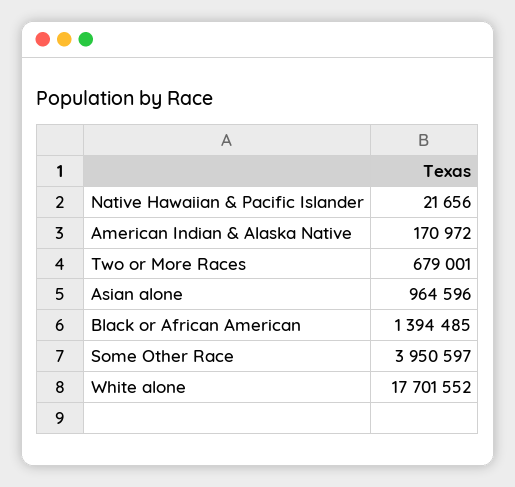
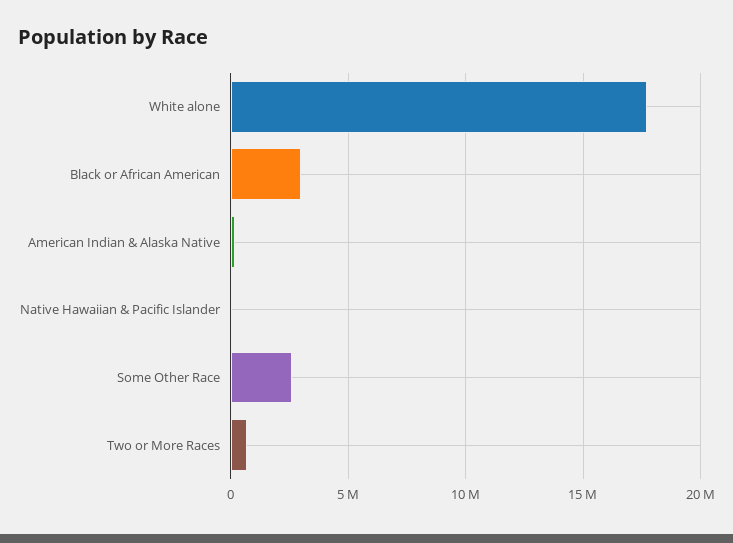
  {
    "Native Hawaiian & Pacific Islander": 21656,
    "American Indian & Alaska Native": 170972,
    "Two or More Races": 679001,
-   "Asian alone": 964596,
-   "Black or African American": 1394485,
+   "Black or African American": 3000000,
-   "Some Other Race": 3950597,
+   "Some Other Race": 2500000,
    "White alone": 17701552
  }

